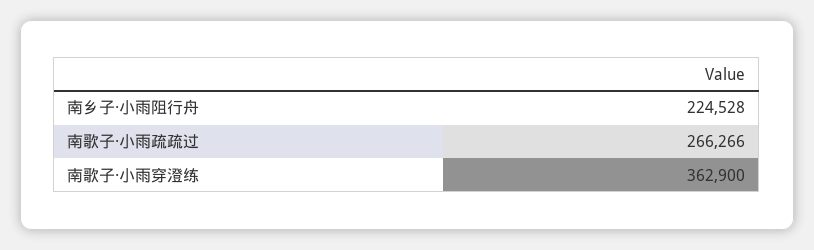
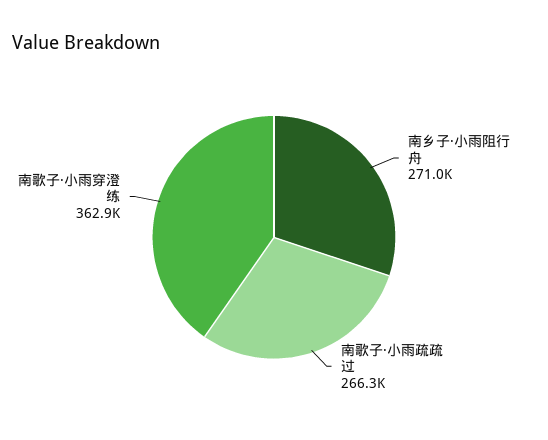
  {
-   "南乡子·小雨阻行舟": 224528,
+   "南乡子·小雨阻行舟": 271000,
    "南歌子·小雨疏疏过": 266266,
    "南歌子·小雨穿澄练": 362900
  }

